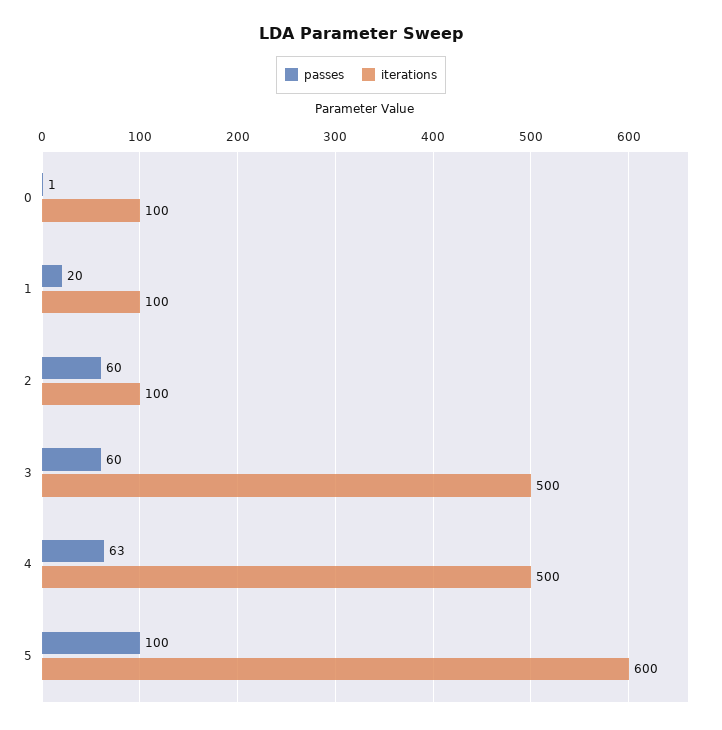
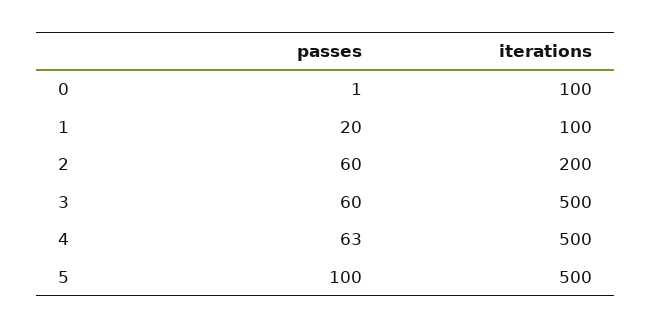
  {
    "passes": {
      "0": 1,
      "1": 20,
      "2": 60,
      "3": 60,
      "4": 63,
      "5": 100
    },
    "iterations": {
      "0": 100,
      "1": 100,
-     "2": 100,
+     "2": 200,
      "3": 500,
      "4": 500,
-     "5": 600
+     "5": 500
    }
  }

